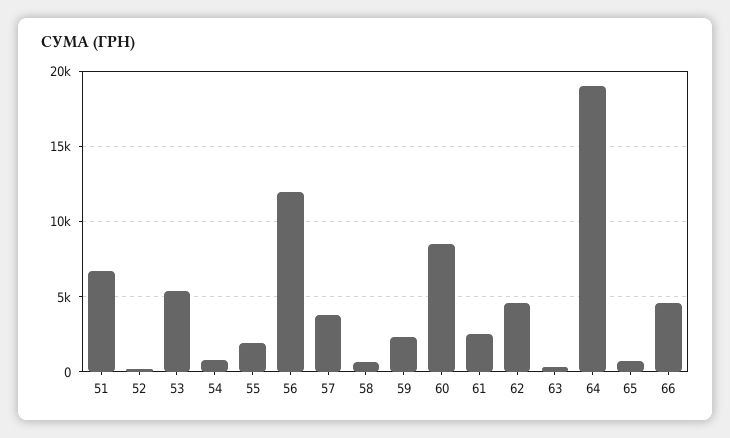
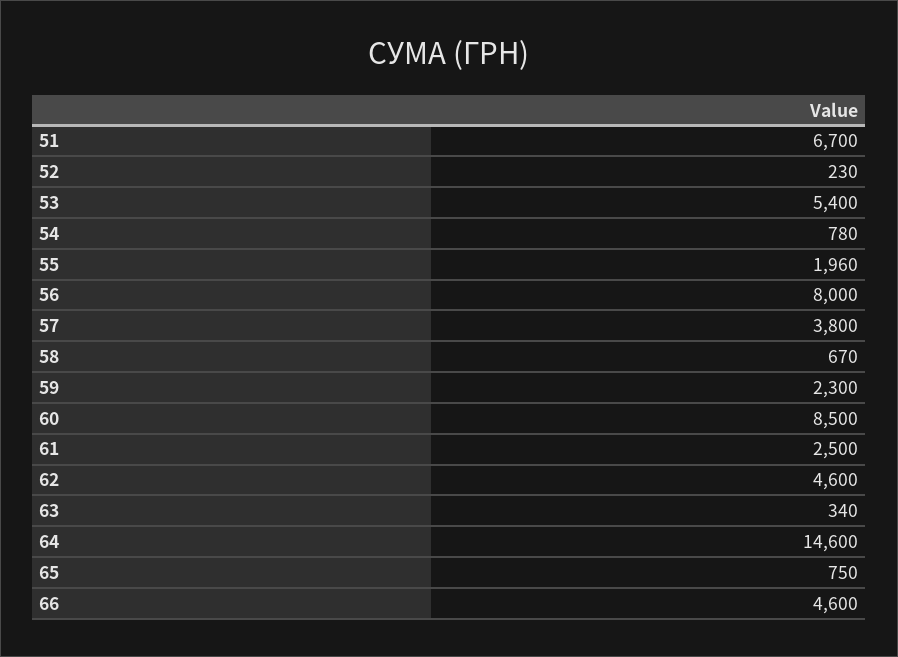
  {
    "51": 6700,
    "52": 230,
    "53": 5400,
    "54": 780,
    "55": 1960,
-   "56": 12000,
+   "56": 8000,
    "57": 3800,
    "58": 670,
    "59": 2300,
    "60": 8500,
    "61": 2500,
    "62": 4600,
    "63": 340,
-   "64": 19000,
+   "64": 14600,
    "65": 750,
    "66": 4600
  }

